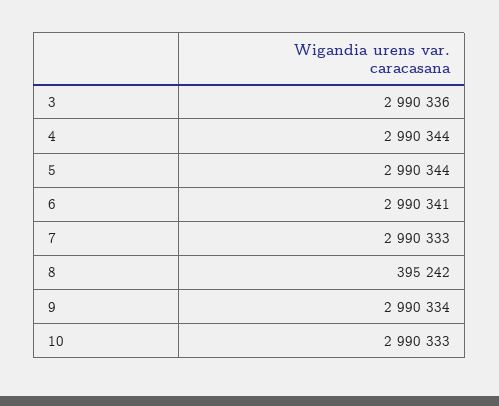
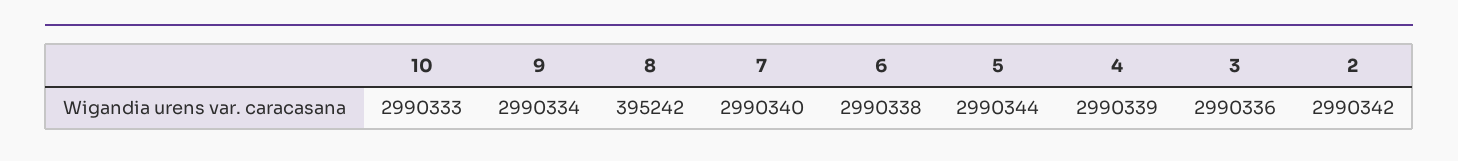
  {
    "3": 2990336,
-   "4": 2990344,
+   "4": 2990339,
    "5": 2990344,
-   "6": 2990341,
+   "6": 2990338,
-   "7": 2990333,
+   "7": 2990340,
    "8": 395242,
    "9": 2990334,
-   "10": 2990333
+   "10": 2990333,
+   "2": 2990342
  }

